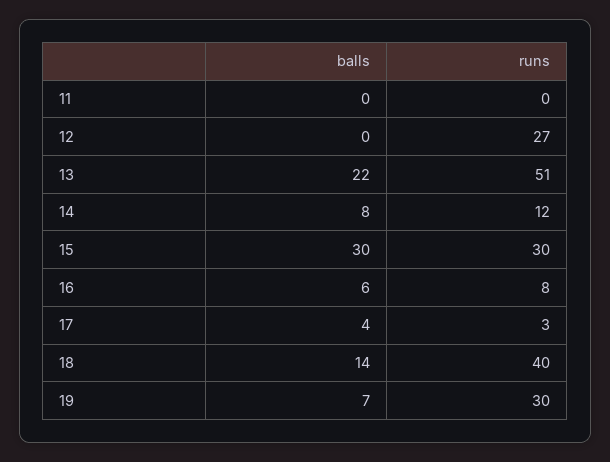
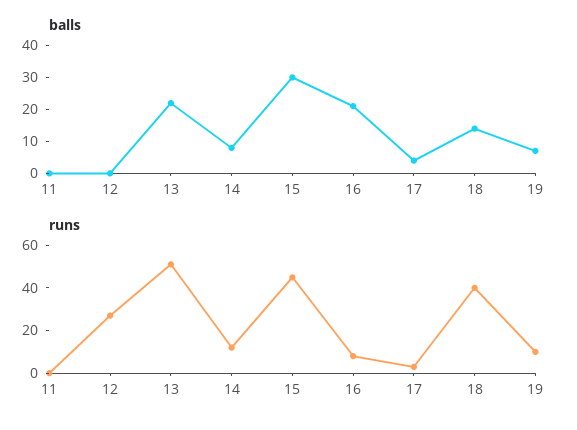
  {
    "balls": {
      "11": 0,
      "12": 0,
      "13": 22,
      "14": 8,
      "15": 30,
-     "16": 6,
+     "16": 20,
      "17": 4,
      "18": 14,
      "19": 7
    },
    "runs": {
      "11": 0,
      "12": 27,
      "13": 51,
      "14": 12,
-     "15": 30,
+     "15": 45,
      "16": 8,
      "17": 3,
      "18": 40,
-     "19": 30
+     "19": 10
    }
  }

